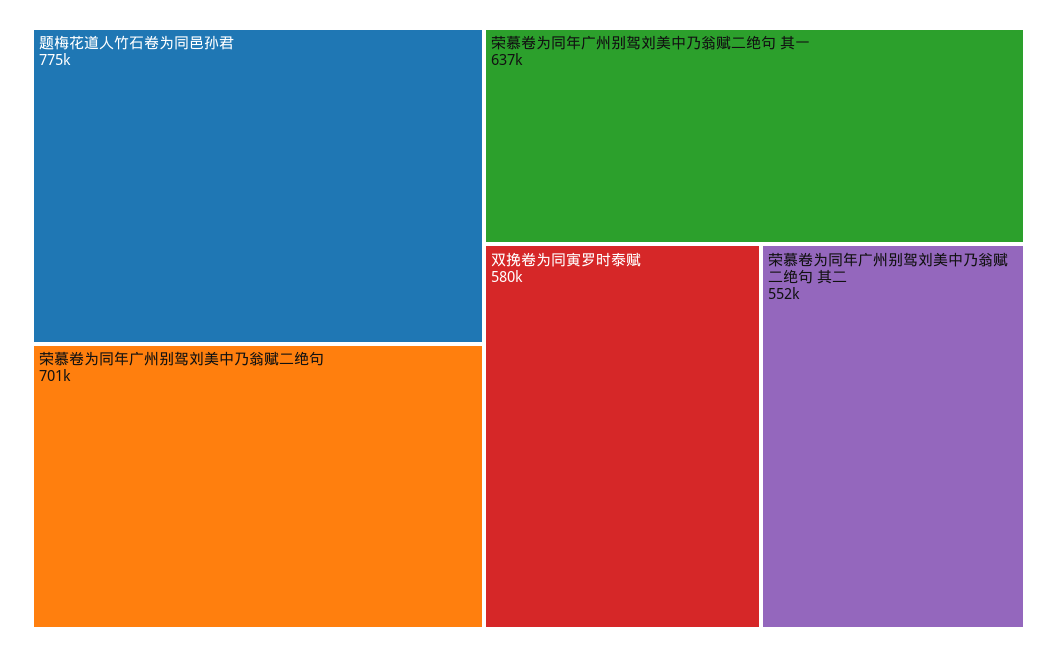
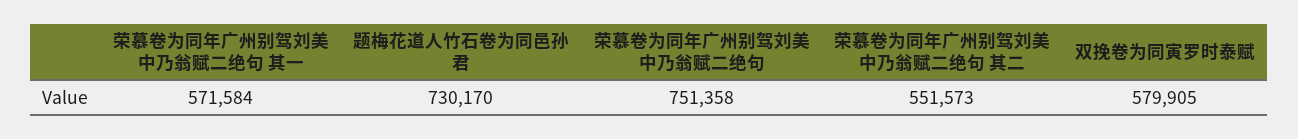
  {
-   "题梅花道人竹石卷为同邑孙君": 775000,
+   "题梅花道人竹石卷为同邑孙君": 730170,
-   "荣慕卷为同年广州别驾刘美中乃翁赋二绝句": 701000,
+   "荣慕卷为同年广州别驾刘美中乃翁赋二绝句": 751358,
-   "荣慕卷为同年广州别驾刘美中乃翁赋二绝句 其一": 637000,
+   "荣慕卷为同年广州别驾刘美中乃翁赋二绝句 其一": 571584,
    "双挽卷为同寅罗时泰赋": 579905,
    "荣慕卷为同年广州别驾刘美中乃翁赋二绝句 其二": 551573
  }

